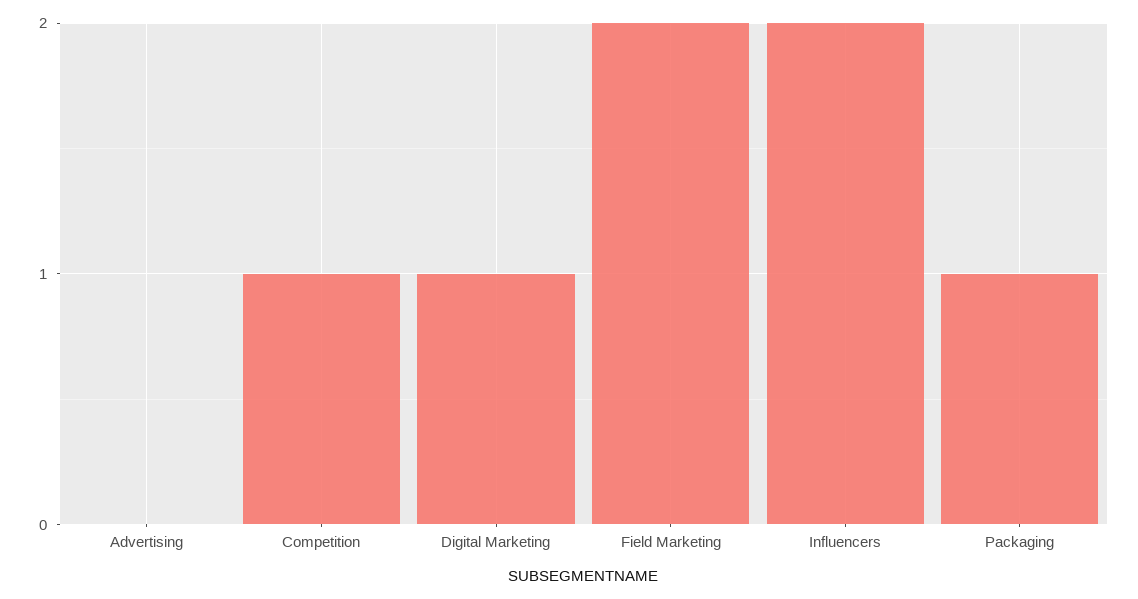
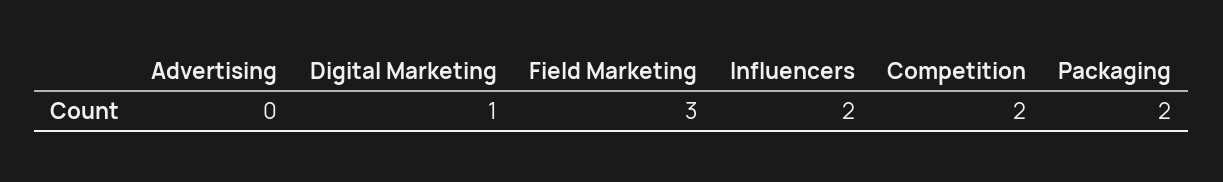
  {
    "Advertising": 0,
-   "Competition": 1,
+   "Competition": 2,
    "Digital Marketing": 1,
-   "Field Marketing": 2,
+   "Field Marketing": 3,
    "Influencers": 2,
-   "Packaging": 1
+   "Packaging": 2
  }

